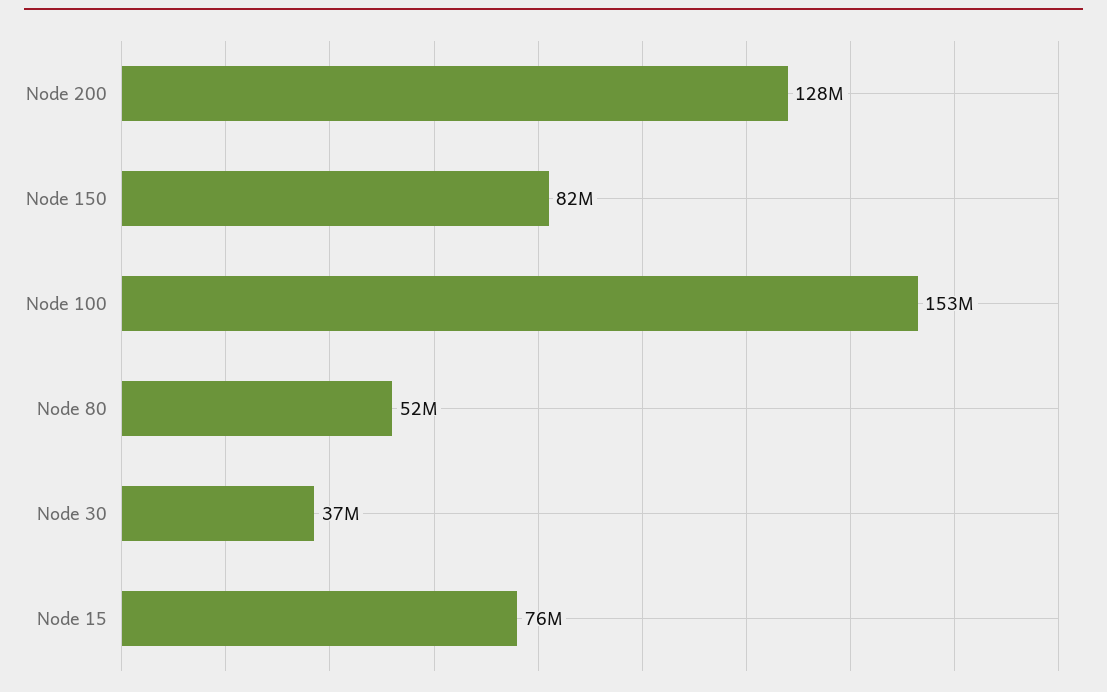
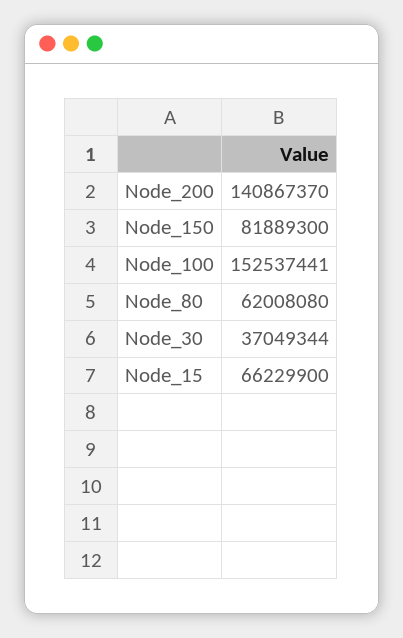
  {
-   "Node 200": 128000000,
+   "Node 200": 140867370,
    "Node 150": 81889300,
    "Node 100": 152537441,
-   "Node 80": 52000000,
+   "Node 80": 62008080,
    "Node 30": 37049344,
-   "Node 15": 76000000
+   "Node 15": 66229900
  }

